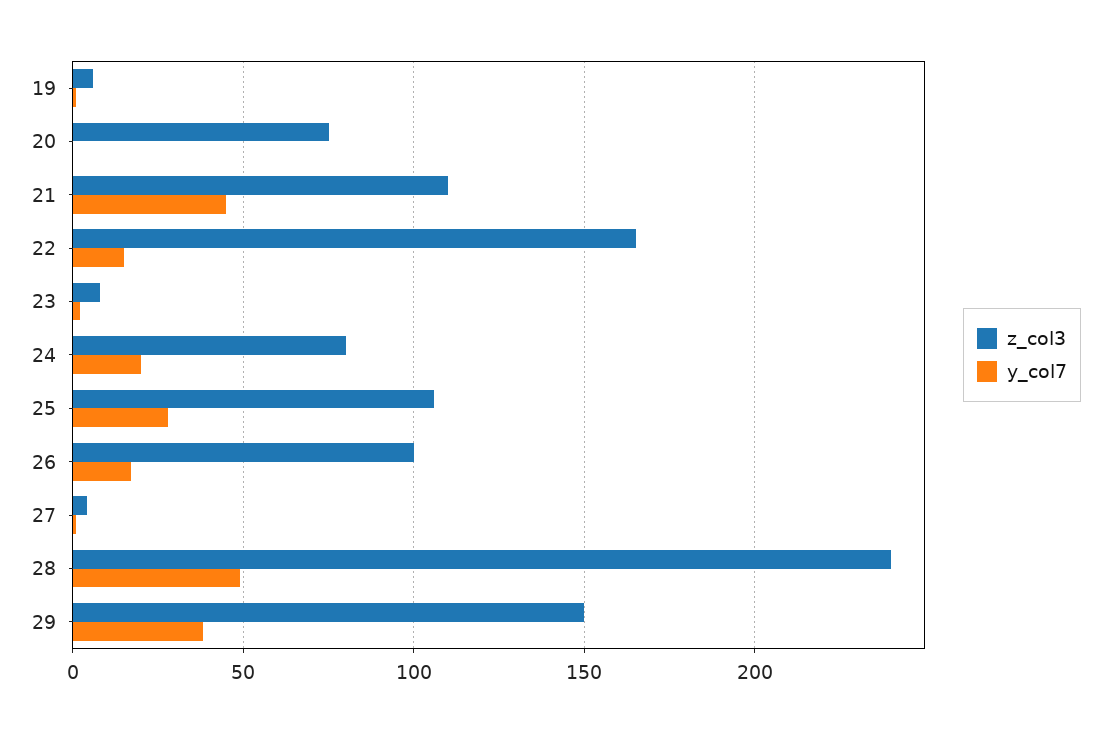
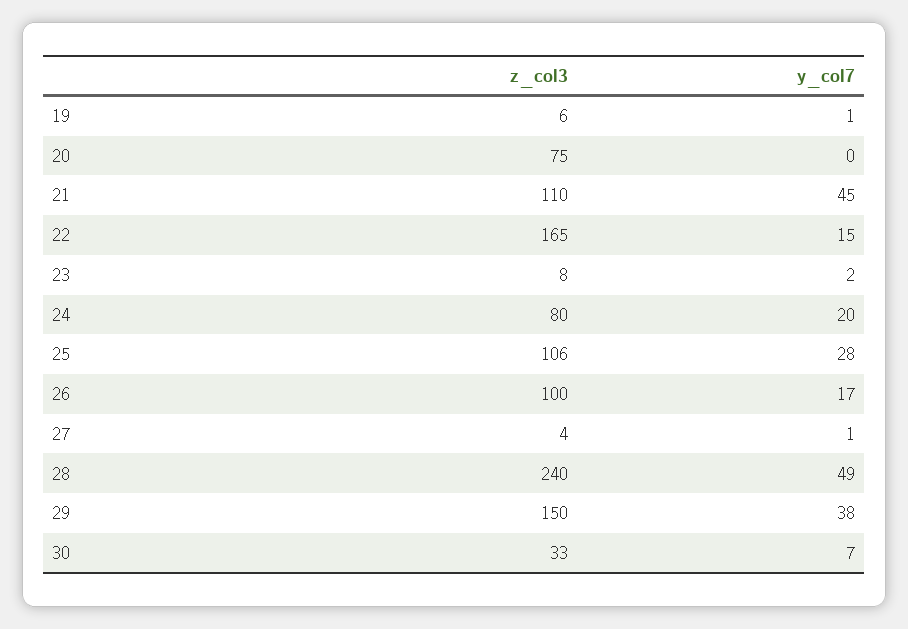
  {
    "z_col3": {
      "19": 6,
      "20": 75,
      "21": 110,
      "22": 165,
      "23": 8,
      "24": 80,
      "25": 106,
      "26": 100,
      "27": 4,
      "28": 240,
-     "29": 150
+     "29": 150,
+     "30": 33
    },
    "y_col7": {
      "19": 1,
      "20": 0,
      "21": 45,
      "22": 15,
      "23": 2,
      "24": 20,
      "25": 28,
      "26": 17,
      "27": 1,
      "28": 49,
-     "29": 38
+     "29": 38,
+     "30": 7
    }
  }

